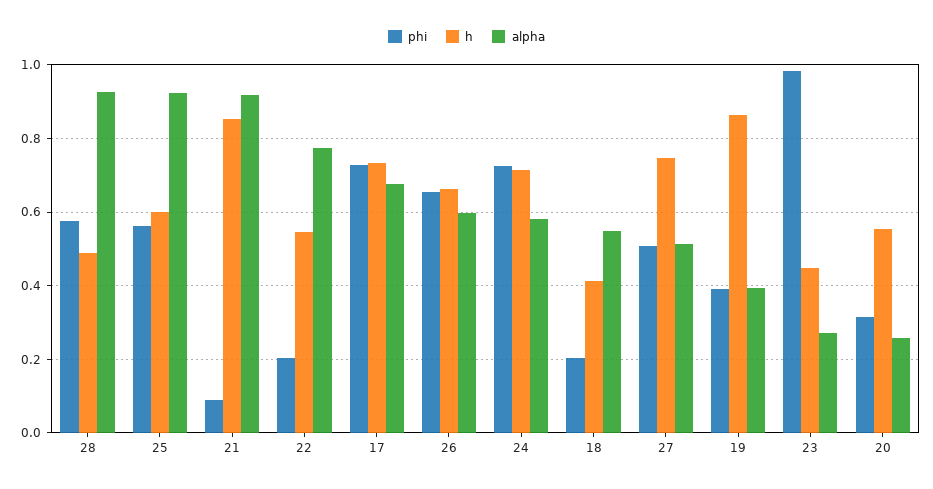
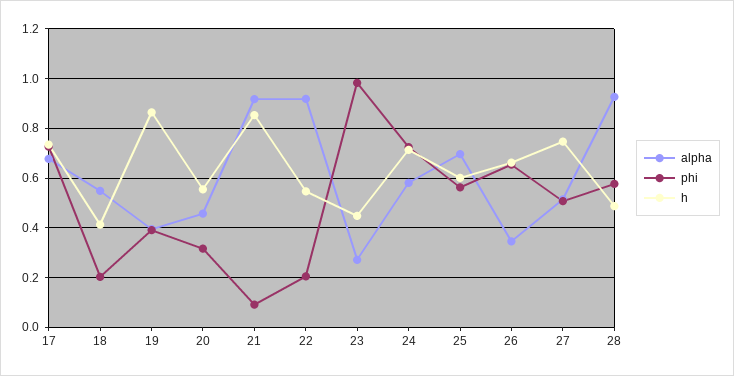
  {
    "phi": {
      "28": 0.58,
      "25": 0.56,
      "21": 0.1,
      "22": 0.2,
      "17": 0.72,
      "26": 0.66,
      "24": 0.72,
      "18": 0.2,
      "27": 0.5,
      "19": 0.4,
      "23": 0.98,
      "20": 0.32
    },
    "h": {
      "28": 0.48,
      "25": 0.6,
      "21": 0.86,
      "22": 0.54,
      "17": 0.74,
      "26": 0.66,
      "24": 0.72,
      "18": 0.42,
      "27": 0.74,
      "19": 0.86,
      "23": 0.44,
      "20": 0.56
    },
    "alpha": {
      "28": 0.92,
-     "25": 0.92,
+     "25": 0.7,
      "21": 0.92,
-     "22": 0.78,
+     "22": 0.925,
      "17": 0.68,
-     "26": 0.6,
+     "26": 0.35,
      "24": 0.58,
      "18": 0.54,
      "27": 0.52,
      "19": 0.4,
      "23": 0.28,
-     "20": 0.26
+     "20": 0.45
    }
  }

